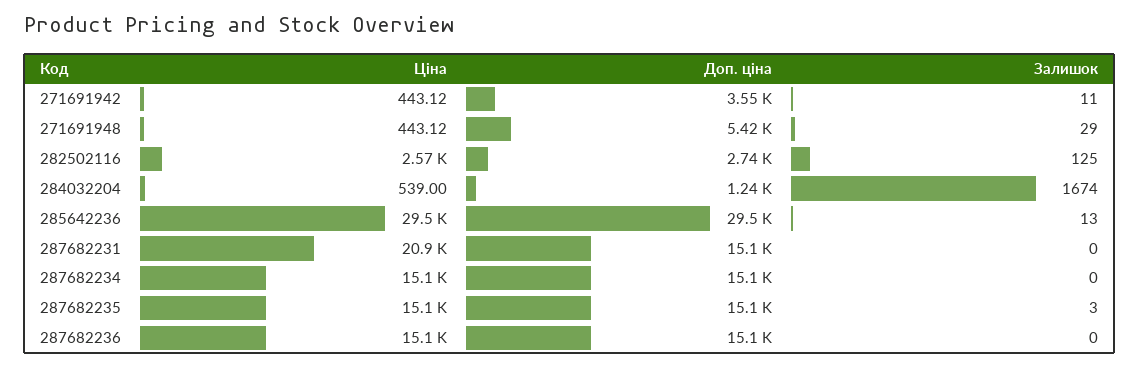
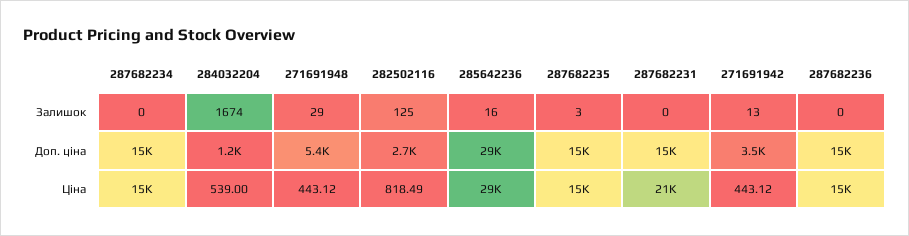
  {
    "Ціна": {
      "271691942": 443.12,
      "271691948": 443.12,
-     "282502116": 2570,
+     "282502116": 818.49,
      "284032204": 539,
      "285642236": 29500,
      "287682231": 20900,
      "287682234": 15100,
      "287682235": 15100,
      "287682236": 15100
    },
    "Доп. ціна": {
      "271691942": 3550,
      "271691948": 5420,
      "282502116": 2740,
      "284032204": 1240,
      "285642236": 29500,
      "287682231": 15100,
      "287682234": 15100,
      "287682235": 15100,
      "287682236": 15100
    },
    "Залишок": {
-     "271691942": 11,
+     "271691942": 13,
      "271691948": 29,
      "282502116": 125,
      "284032204": 1674,
-     "285642236": 13,
+     "285642236": 16,
      "287682231": 0,
      "287682234": 0,
      "287682235": 3,
      "287682236": 0
    }
  }

